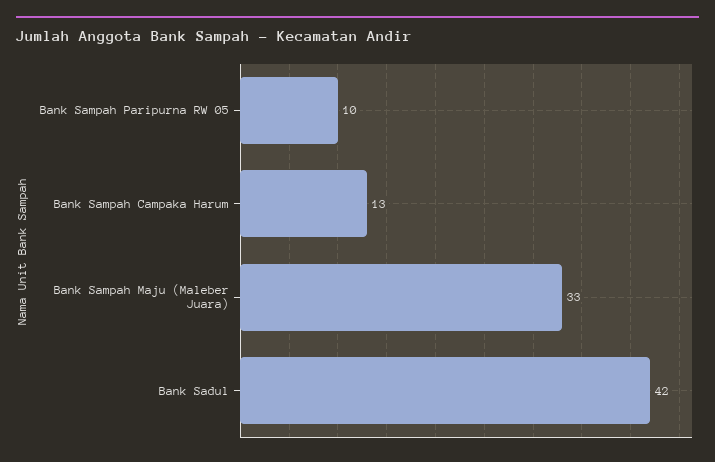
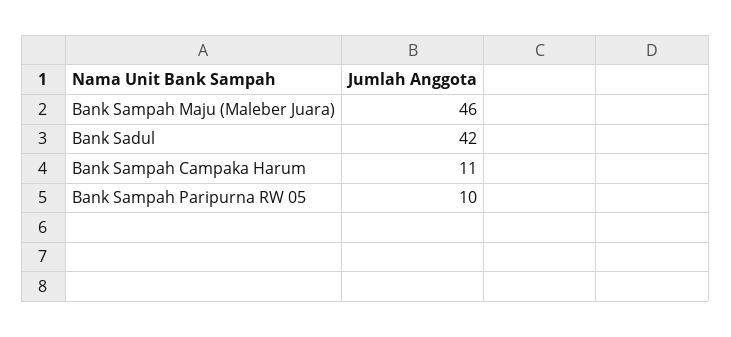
  {
    "Bank Sampah Paripurna RW 05": 10,
-   "Bank Sampah Campaka Harum": 13,
+   "Bank Sampah Campaka Harum": 11,
-   "Bank Sampah Maju (Maleber Juara)": 33,
+   "Bank Sampah Maju (Maleber Juara)": 46,
    "Bank Sadul": 42
  }

